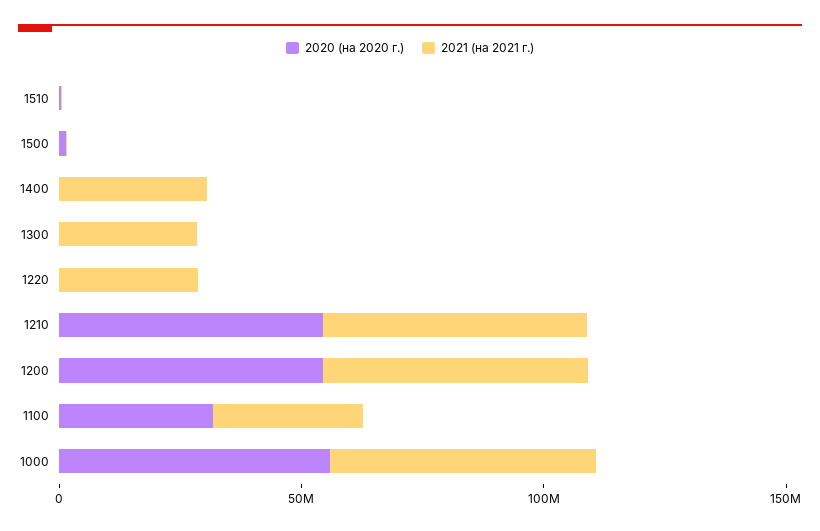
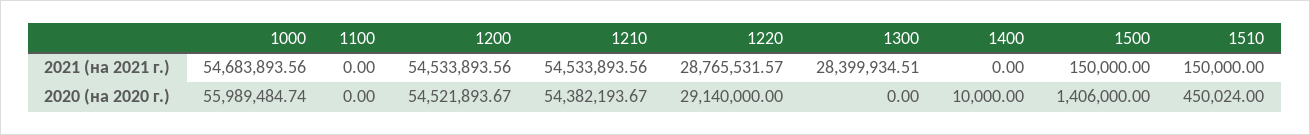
  {
    "2020 (на 2020 г.)": {
      "1510": 450024,
      "1500": 1406000,
      "1400": 10000,
      "1300": 0,
-     "1220": 0,
+     "1220": 29140000,
      "1210": 54382193.67,
      "1200": 54521893.67,
-     "1100": 30000000,
+     "1100": 0,
      "1000": 55989484.74
    },
    "2021 (на 2021 г.)": {
      "1510": 150000,
      "1500": 150000,
-     "1400": 30000000,
+     "1400": 0,
      "1300": 28399934.51,
      "1220": 28765531.57,
      "1210": 54533893.56,
      "1200": 54533893.56,
-     "1100": 30000000,
+     "1100": 0,
      "1000": 54683893.56
    }
  }

